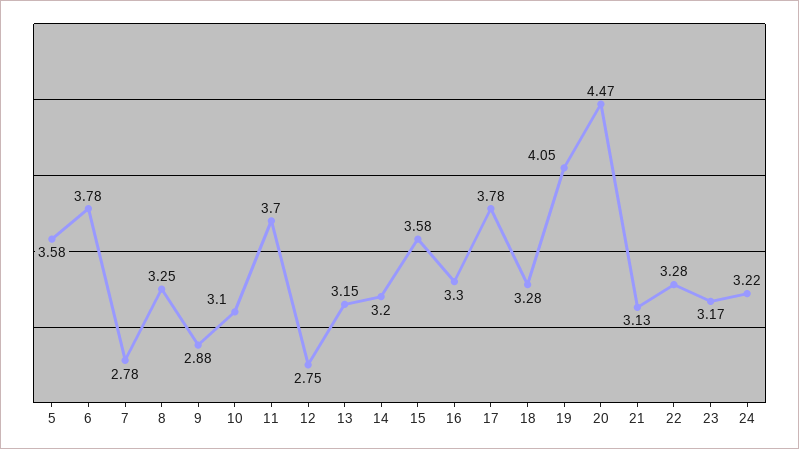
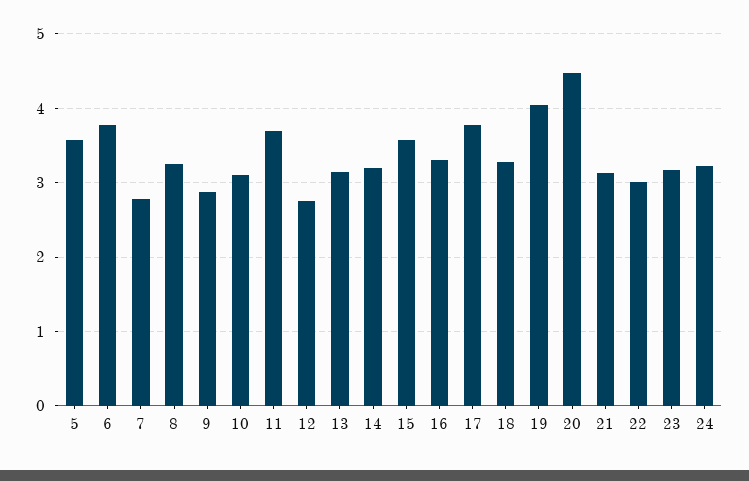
  {
    "5": 3.58,
    "6": 3.78,
    "7": 2.78,
    "8": 3.25,
    "9": 2.88,
    "10": 3.1,
    "11": 3.7,
    "12": 2.75,
    "13": 3.15,
    "14": 3.2,
    "15": 3.58,
    "16": 3.3,
    "17": 3.78,
    "18": 3.28,
    "19": 4.05,
    "20": 4.47,
    "21": 3.13,
-   "22": 3.28,
+   "22": 3,
    "23": 3.17,
    "24": 3.22
  }

